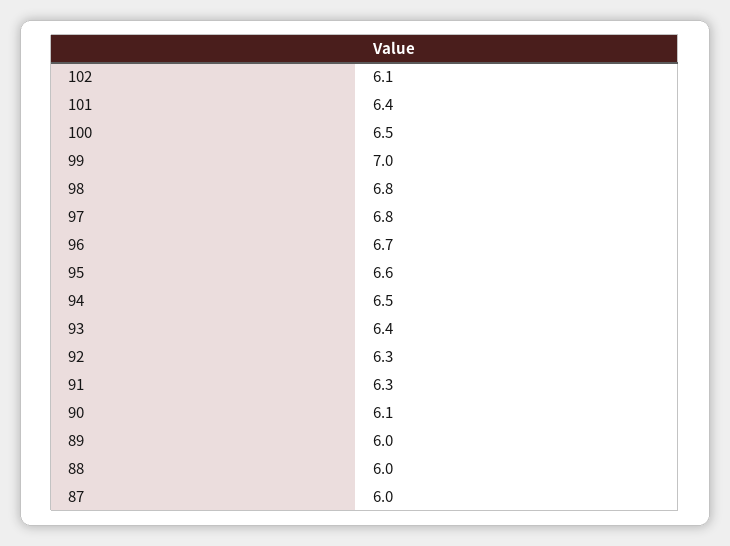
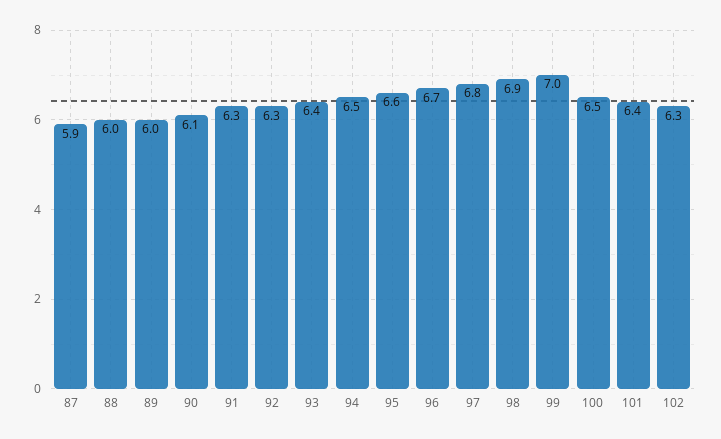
  {
-   "102": 6.1,
+   "102": 6.3,
    "101": 6.4,
    "100": 6.5,
    "99": 7,
-   "98": 6.8,
+   "98": 6.9,
    "97": 6.8,
    "96": 6.7,
    "95": 6.6,
    "94": 6.5,
    "93": 6.4,
    "92": 6.3,
    "91": 6.3,
    "90": 6.1,
    "89": 6,
    "88": 6,
-   "87": 6
+   "87": 5.9
  }

